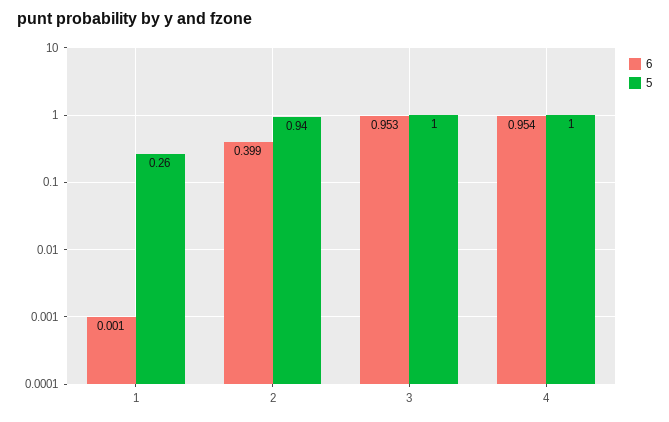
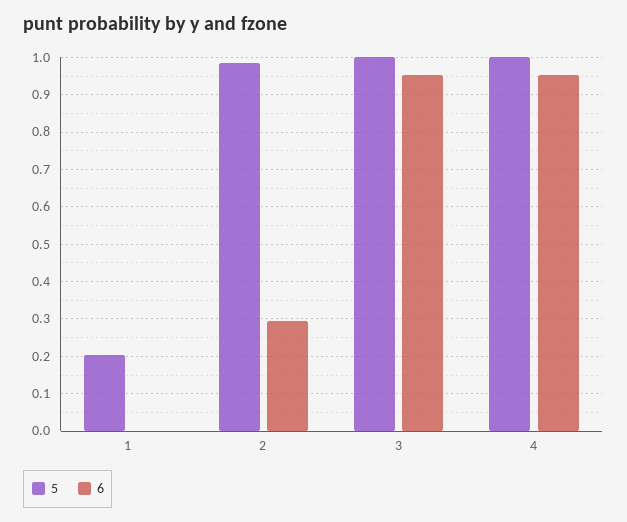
  {
    "6": {
      "1": 0.001,
-     "2": 0.399,
+     "2": 0.3,
      "3": 0.953,
      "4": 0.954
    },
    "5": {
-     "1": 0.26,
+     "1": 0.2,
-     "2": 0.94,
+     "2": 0.98,
      "3": 1,
      "4": 1
    }
  }

